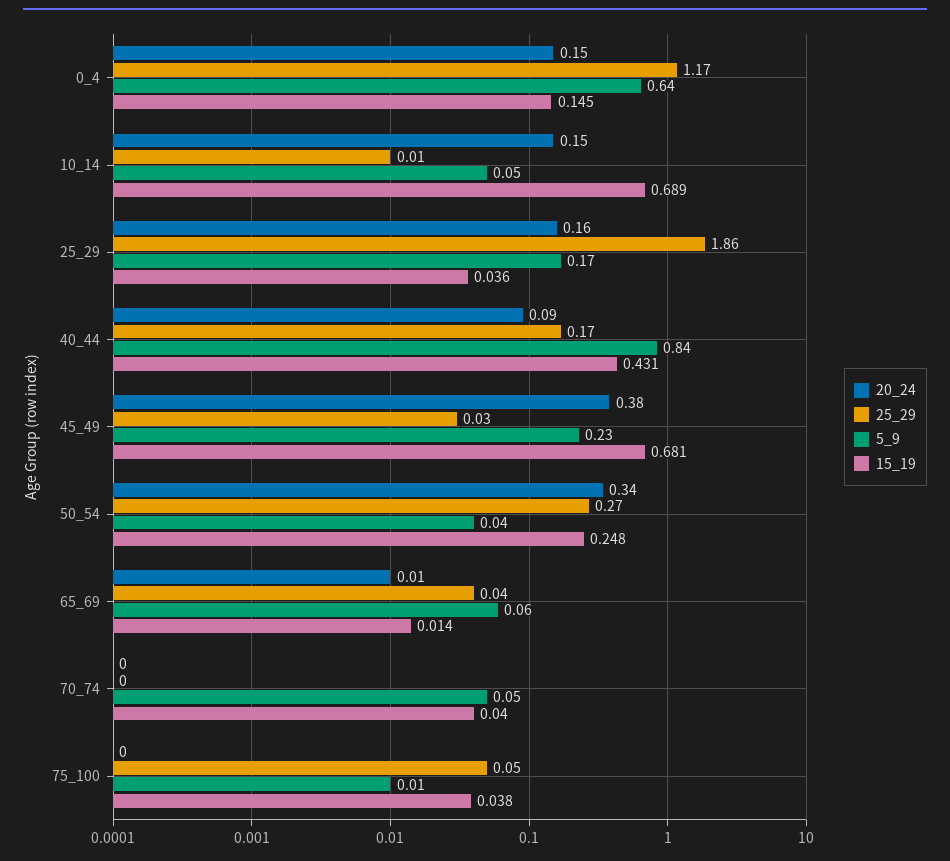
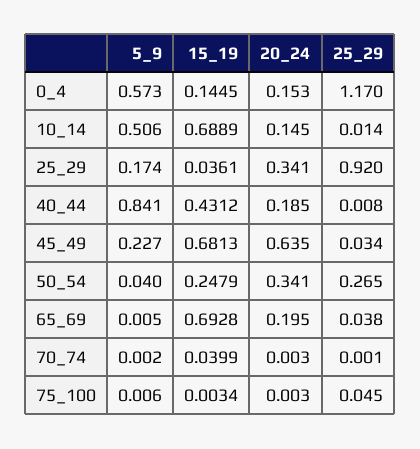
  {
    "20_24": {
      "0_4": 0.153,
      "10_14": 0.145,
-     "25_29": 0.16,
+     "25_29": 0.341,
-     "40_44": 0.09,
+     "40_44": 0.185,
-     "45_49": 0.38,
+     "45_49": 0.635,
      "50_54": 0.341,
-     "65_69": 0.01,
+     "65_69": 0.195,
      "70_74": 0.003,
      "75_100": 0.003
    },
    "25_29": {
      "0_4": 1.17,
      "10_14": 0.014,
-     "25_29": 1.86,
+     "25_29": 0.92,
-     "40_44": 0.17,
+     "40_44": 0.008,
      "45_49": 0.034,
      "50_54": 0.265,
      "65_69": 0.038,
      "70_74": 0.001,
      "75_100": 0.045
    },
    "5_9": {
-     "0_4": 0.64,
+     "0_4": 0.573,
-     "10_14": 0.05,
+     "10_14": 0.506,
      "25_29": 0.174,
      "40_44": 0.841,
      "45_49": 0.227,
      "50_54": 0.04,
-     "65_69": 0.06,
+     "65_69": 0.005,
-     "70_74": 0.05,
+     "70_74": 0.002,
      "75_100": 0.006
    },
    "15_19": {
      "0_4": 0.1445,
      "10_14": 0.6889,
      "25_29": 0.0361,
      "40_44": 0.4312,
      "45_49": 0.6813,
      "50_54": 0.2479,
-     "65_69": 0.014,
+     "65_69": 0.6928,
      "70_74": 0.0399,
-     "75_100": 0.038
+     "75_100": 0.0034
    }
  }

